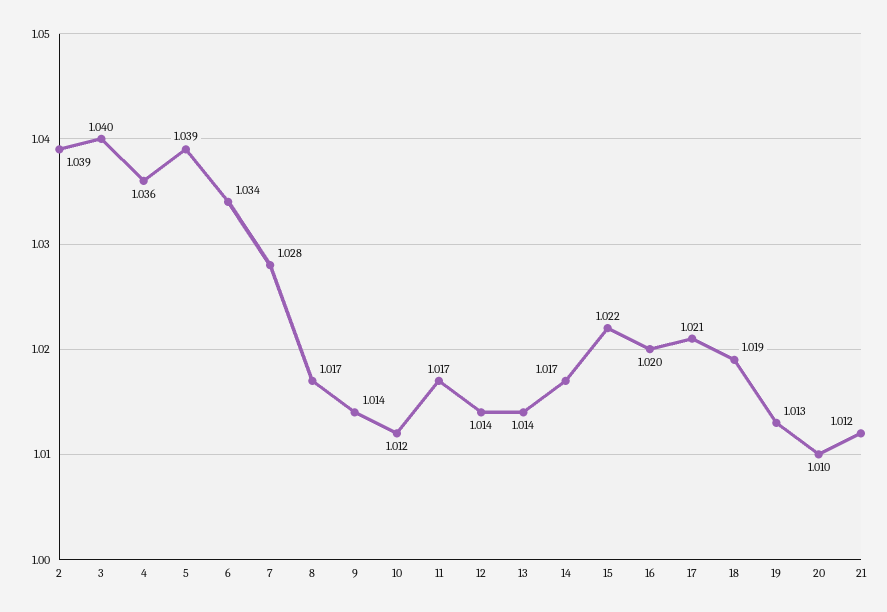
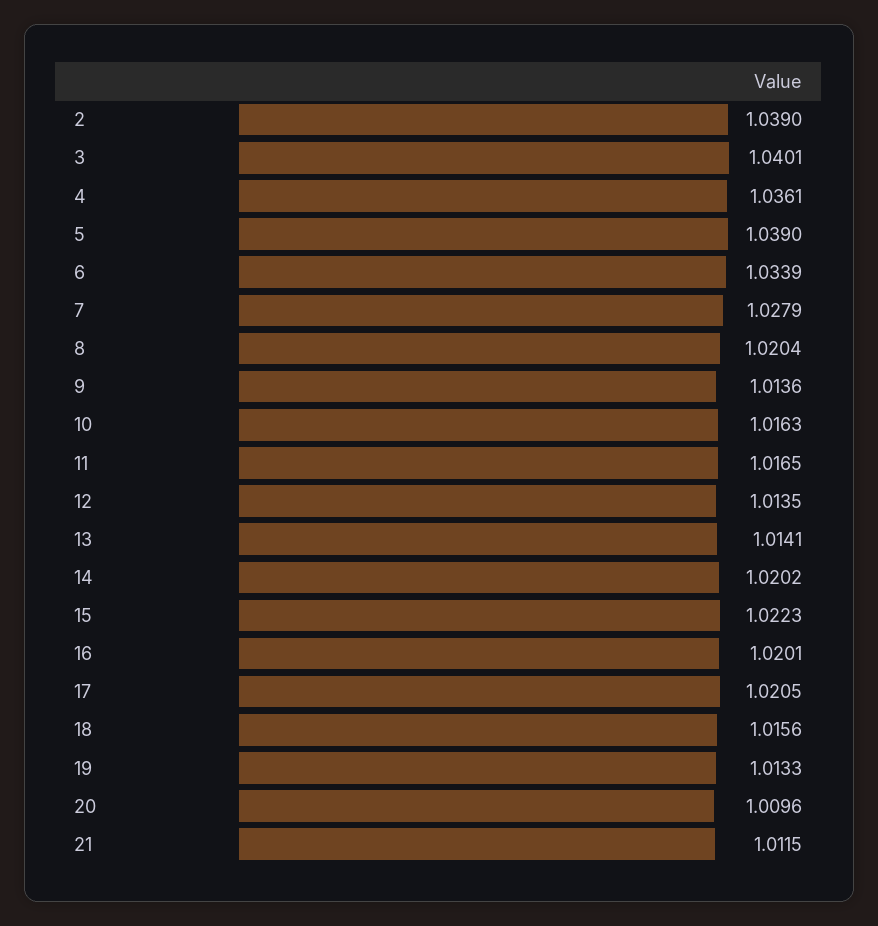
  {
    "2": 1.039,
    "3": 1.0401,
    "4": 1.0361,
    "5": 1.039,
    "6": 1.0339,
    "7": 1.0279,
-   "8": 1.017,
+   "8": 1.0204,
    "9": 1.0136,
-   "10": 1.012,
+   "10": 1.0163,
    "11": 1.0165,
    "12": 1.0135,
    "13": 1.0141,
-   "14": 1.017,
+   "14": 1.0202,
    "15": 1.0223,
    "16": 1.0201,
    "17": 1.0205,
-   "18": 1.019,
+   "18": 1.0156,
    "19": 1.0133,
    "20": 1.0096,
    "21": 1.0115
  }

